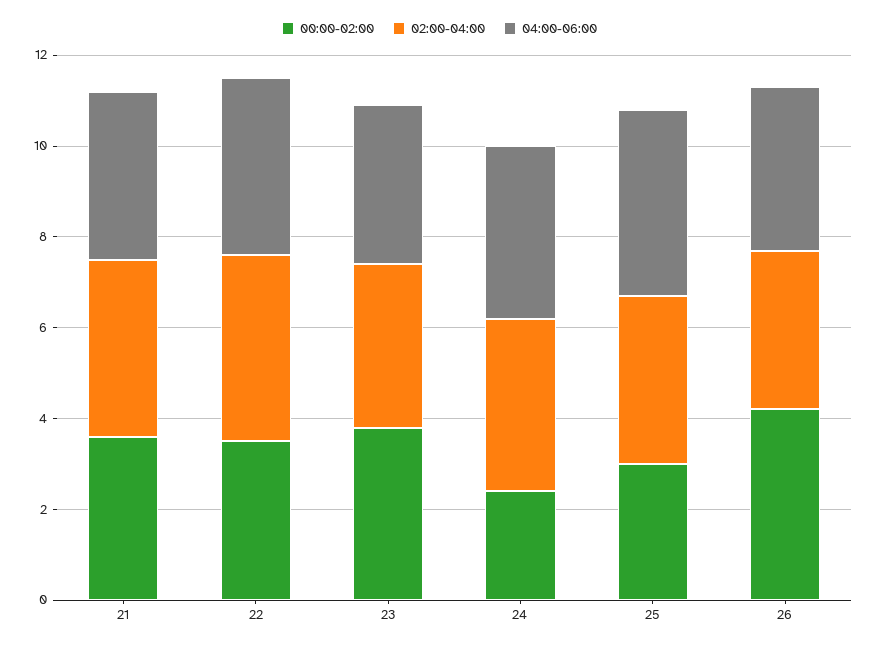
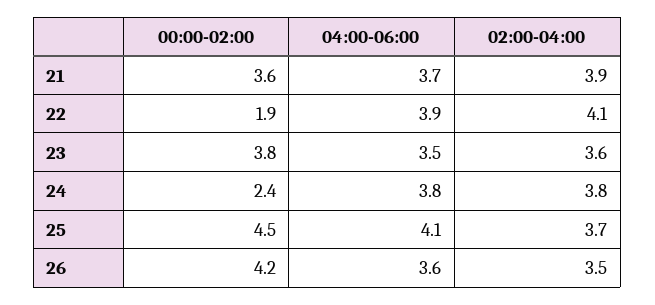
  {
    "00:00-02:00": {
      "21": 3.6,
-     "22": 3.5,
+     "22": 1.9,
      "23": 3.8,
      "24": 2.4,
-     "25": 3,
+     "25": 4.5,
      "26": 4.2
    },
    "02:00-04:00": {
      "21": 3.9,
      "22": 4.1,
      "23": 3.6,
      "24": 3.8,
      "25": 3.7,
      "26": 3.5
    },
    "04:00-06:00": {
      "21": 3.7,
      "22": 3.9,
      "23": 3.5,
      "24": 3.8,
      "25": 4.1,
      "26": 3.6
    }
  }

